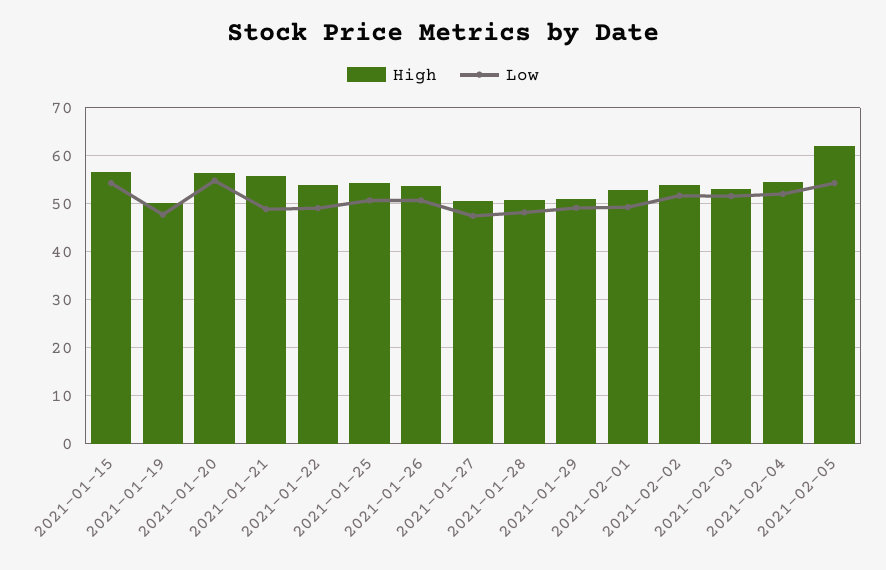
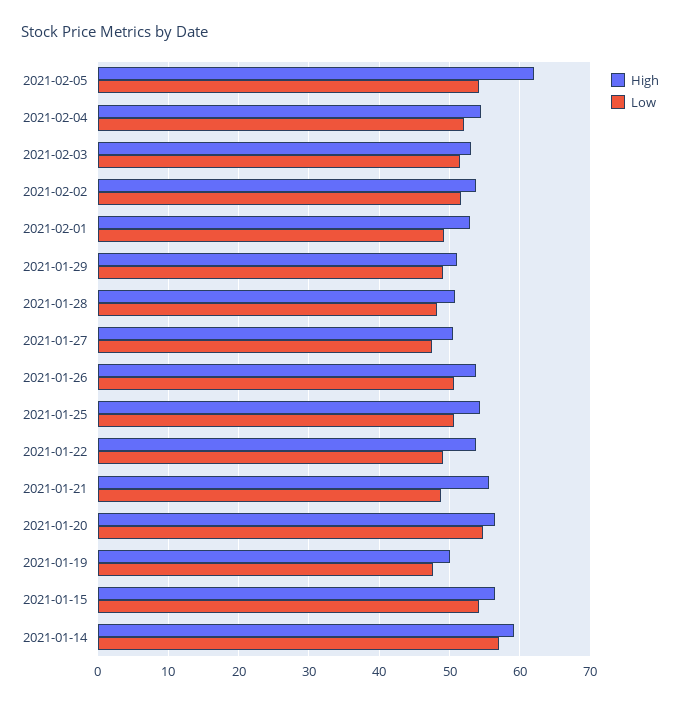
  {
    "High": {
      "2021-01-15": 57,
      "2021-01-19": 50,
      "2021-01-20": 56,
      "2021-01-21": 56,
      "2021-01-22": 54,
      "2021-01-25": 54,
      "2021-01-26": 54,
      "2021-01-27": 51,
      "2021-01-28": 51,
      "2021-01-29": 51,
      "2021-02-01": 53,
      "2021-02-02": 54,
      "2021-02-03": 53,
      "2021-02-04": 55,
-     "2021-02-05": 62
+     "2021-02-05": 62,
+     "2021-01-14": 59
    },
    "Low": {
      "2021-01-15": 54,
      "2021-01-19": 48,
      "2021-01-20": 55,
      "2021-01-21": 49,
      "2021-01-22": 49,
      "2021-01-25": 51,
      "2021-01-26": 51,
      "2021-01-27": 47,
      "2021-01-28": 48,
      "2021-01-29": 49,
      "2021-02-01": 49,
      "2021-02-02": 52,
      "2021-02-03": 52,
      "2021-02-04": 52,
-     "2021-02-05": 54
+     "2021-02-05": 54,
+     "2021-01-14": 57
    }
  }

